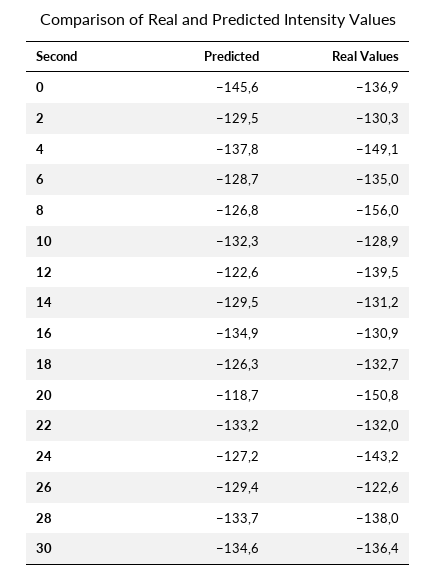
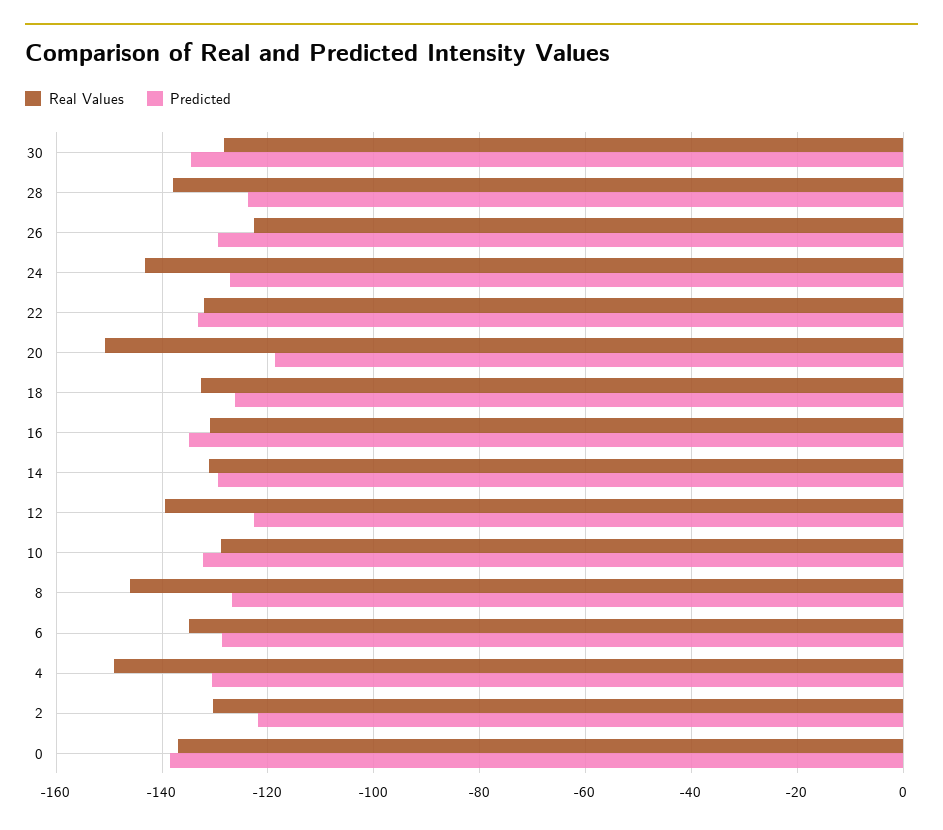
  {
    "Predicted": {
-     "0": -145.6,
+     "0": -138,
-     "2": -129.5,
+     "2": -122,
-     "4": -137.8,
+     "4": -130,
      "6": -128.7,
      "8": -126.8,
      "10": -132.3,
      "12": -122.6,
      "14": -129.5,
      "16": -134.9,
      "18": -126.3,
      "20": -118.7,
      "22": -133.2,
      "24": -127.2,
      "26": -129.4,
-     "28": -133.7,
+     "28": -124,
      "30": -134.6
    },
    "Real Values": {
      "0": -136.9,
      "2": -130.3,
      "4": -149.1,
      "6": -135,
-     "8": -156,
+     "8": -146,
      "10": -128.9,
      "12": -139.5,
      "14": -131.2,
      "16": -130.9,
      "18": -132.7,
      "20": -150.8,
      "22": -132,
      "24": -143.2,
      "26": -122.6,
      "28": -138,
-     "30": -136.4
+     "30": -128
    }
  }

